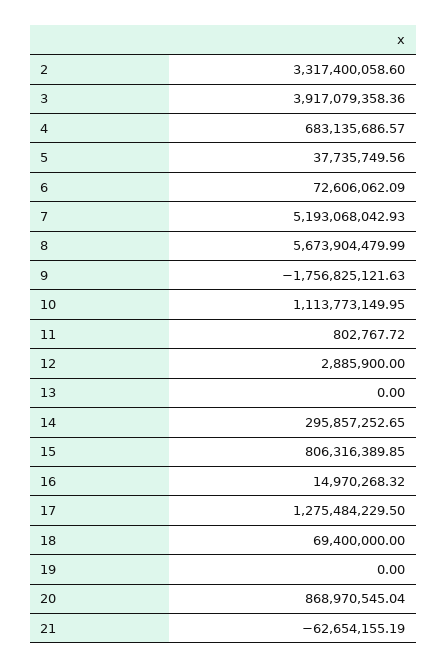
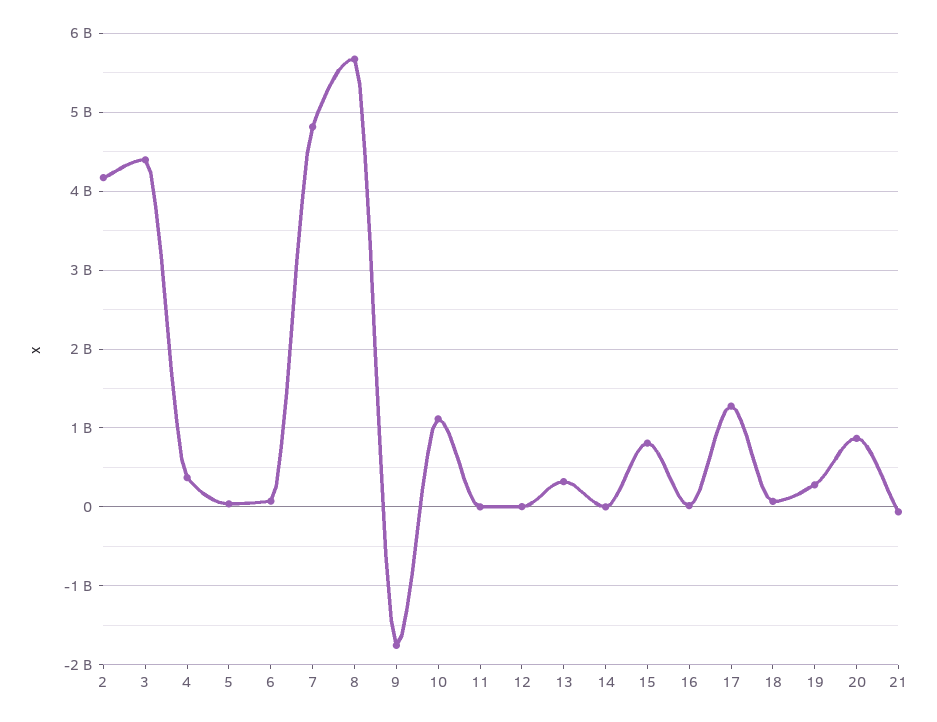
  {
-   "2": 3317400058.6,
+   "2": 4200000000,
-   "3": 3917079358.36,
+   "3": 4400000000,
-   "4": 683135686.57,
+   "4": 400000000,
    "5": 37735749.56,
    "6": 72606062.09,
-   "7": 5193068042.93,
+   "7": 4800000000,
    "8": 5673904479.99,
    "9": -1756825121.63,
    "10": 1113773149.95,
    "11": 802767.72,
    "12": 2885900,
-   "13": 0,
+   "13": 300000000,
-   "14": 295857252.65,
+   "14": 0,
    "15": 806316389.85,
    "16": 14970268.32,
    "17": 1275484229.5,
    "18": 69400000,
-   "19": 0,
+   "19": 300000000,
    "20": 868970545.04,
    "21": -62654155.19
  }

